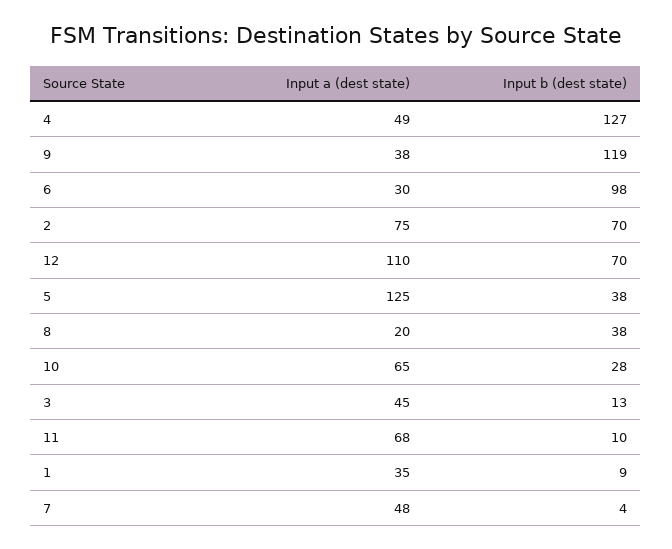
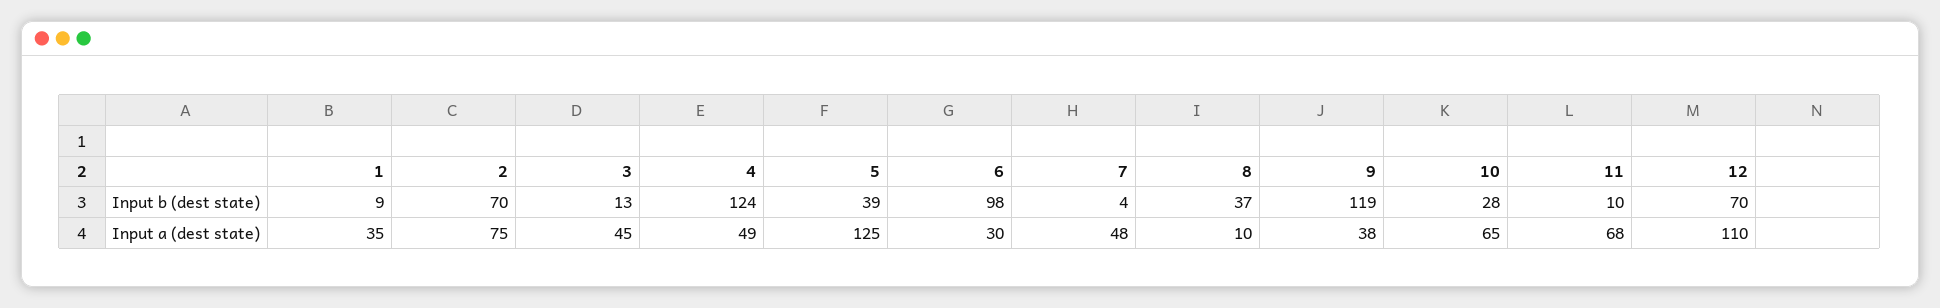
  {
    "Input a (dest state)": {
      "4": 49,
      "9": 38,
      "6": 30,
      "2": 75,
      "12": 110,
      "5": 125,
-     "8": 20,
+     "8": 10,
      "10": 65,
      "3": 45,
      "11": 68,
      "1": 35,
      "7": 48
    },
    "Input b (dest state)": {
-     "4": 127,
+     "4": 124,
      "9": 119,
      "6": 98,
      "2": 70,
      "12": 70,
-     "5": 38,
+     "5": 39,
-     "8": 38,
+     "8": 37,
      "10": 28,
      "3": 13,
      "11": 10,
      "1": 9,
      "7": 4
    }
  }

